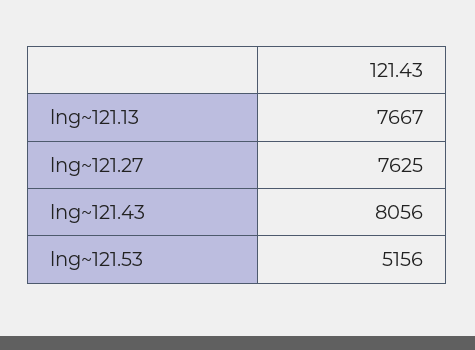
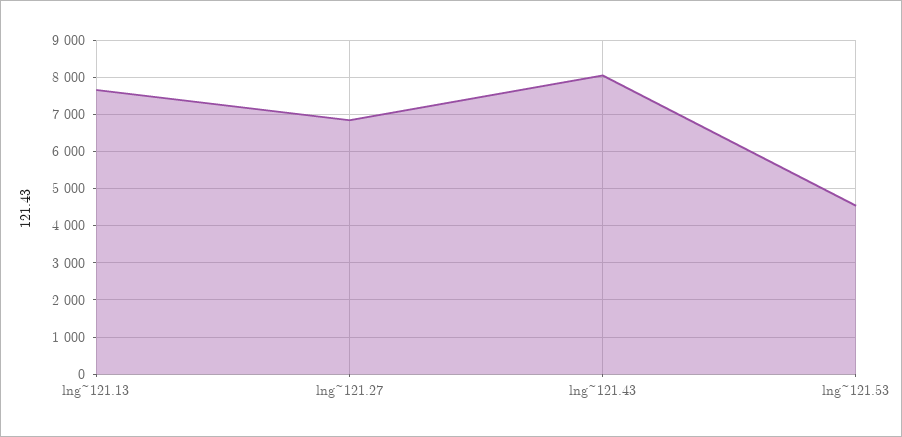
  {
    "lng~121.13": 7667,
-   "lng~121.27": 7625,
+   "lng~121.27": 6800,
    "lng~121.43": 8056,
-   "lng~121.53": 5156
+   "lng~121.53": 4600
  }

